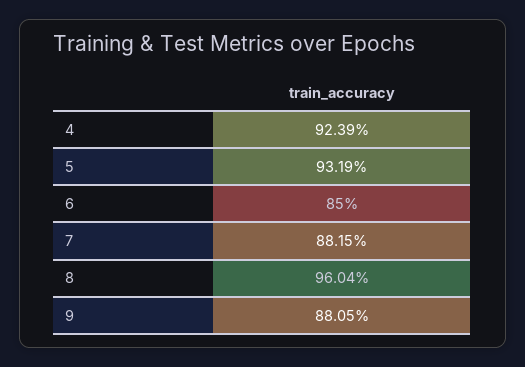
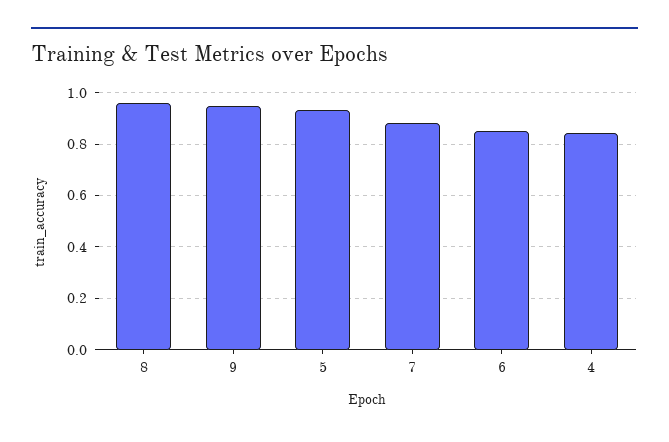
  {
-   "4": 0.9239,
+   "4": 0.85,
    "5": 0.9319,
    "6": 0.85,
    "7": 0.8815,
    "8": 0.9604,
-   "9": 0.8805
+   "9": 0.95
  }

